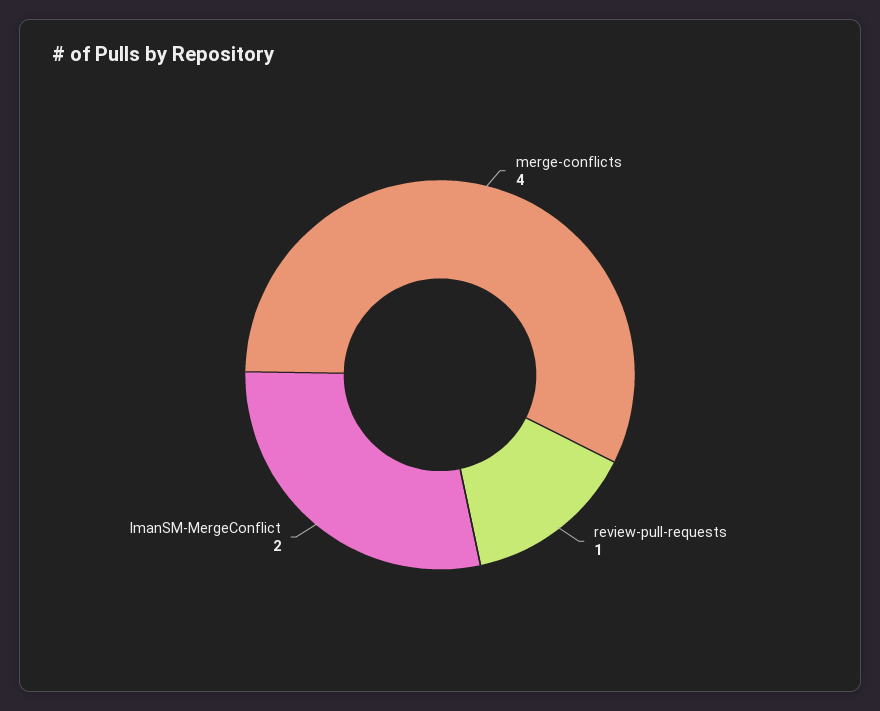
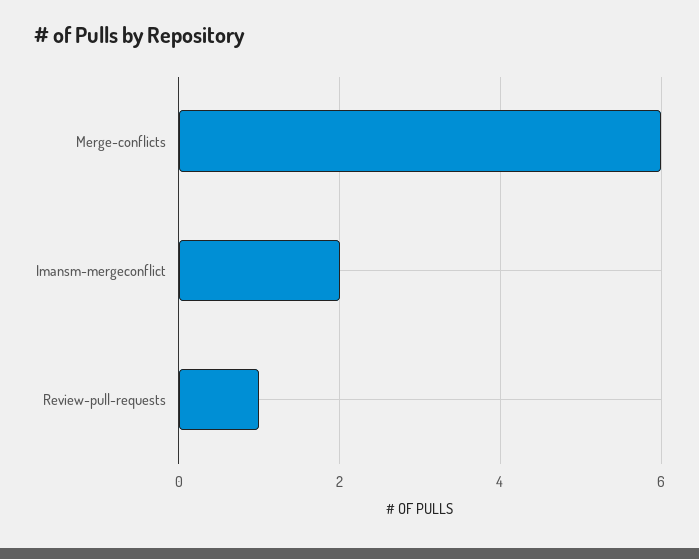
  {
-   "merge-conflicts": 4,
+   "merge-conflicts": 6,
    "review-pull-requests": 1,
    "ImanSM-MergeConflict": 2
  }

